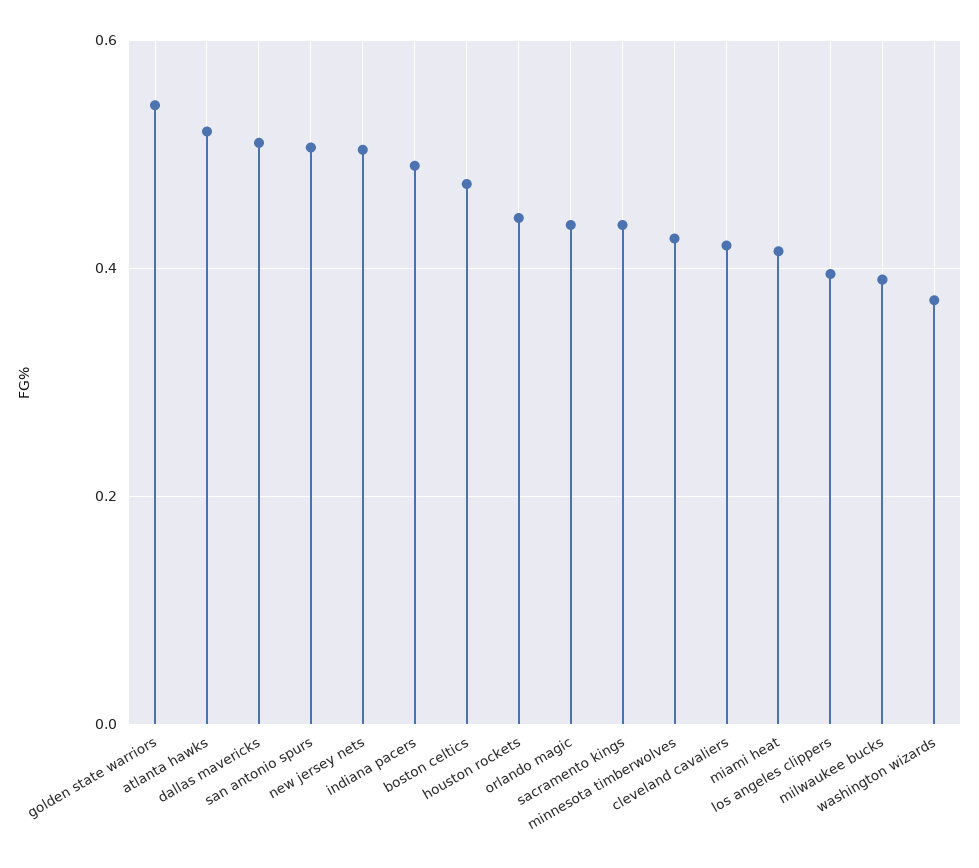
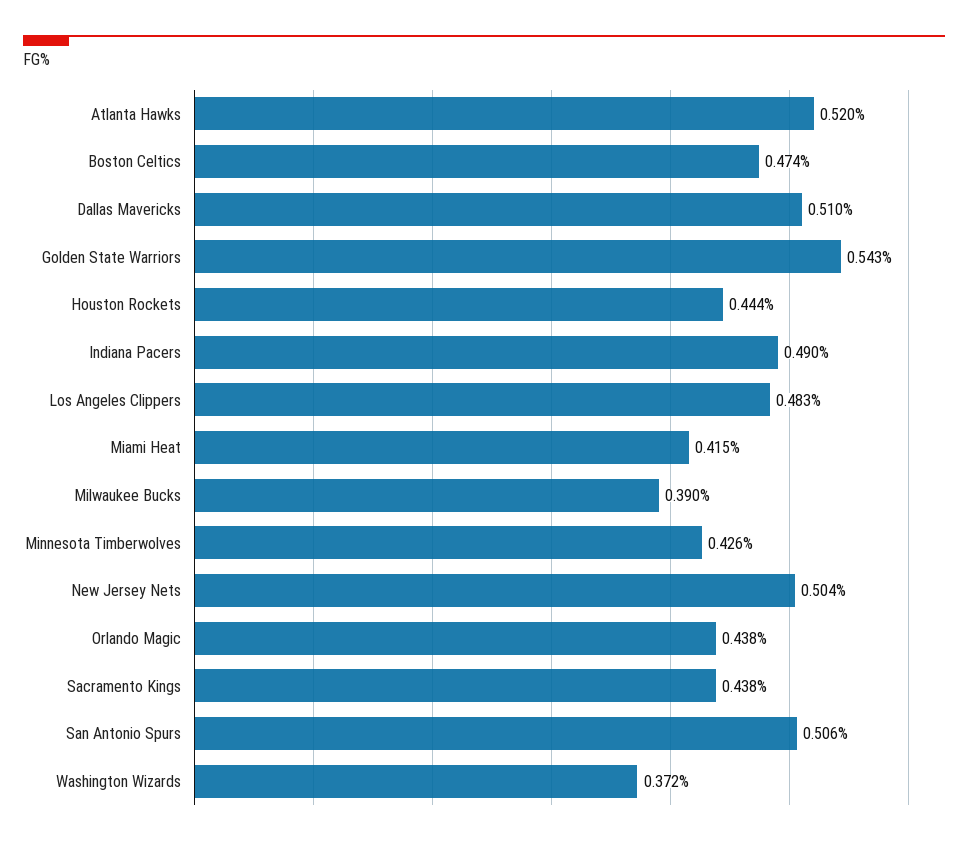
  {
    "golden state warriors": 0.543,
    "atlanta hawks": 0.52,
    "dallas mavericks": 0.51,
    "san antonio spurs": 0.506,
    "new jersey nets": 0.504,
    "indiana pacers": 0.49,
    "boston celtics": 0.474,
    "houston rockets": 0.444,
    "orlando magic": 0.438,
    "sacramento kings": 0.438,
    "minnesota timberwolves": 0.426,
-   "cleveland cavaliers": 0.42,
    "miami heat": 0.415,
-   "los angeles clippers": 0.4,
+   "los angeles clippers": 0.483,
    "milwaukee bucks": 0.39,
    "washington wizards": 0.372
  }

